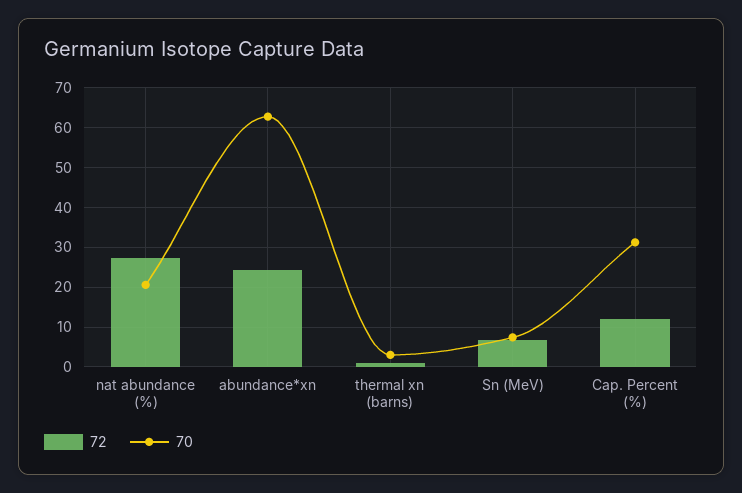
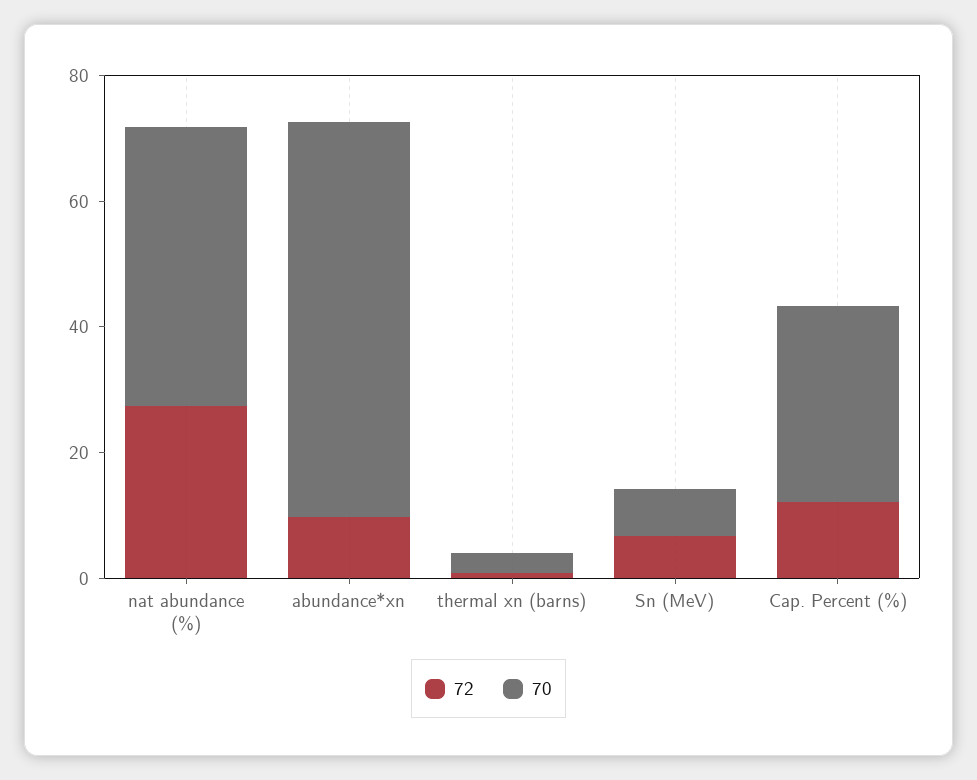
  {
    "72": {
      "nat abundance (%)": 28,
-     "abundance*xn": 24,
+     "abundance*xn": 10,
      "thermal xn (barns)": 0,
      "Sn (MeV)": 6,
      "Cap. Percent (%)": 12
    },
    "70": {
-     "nat abundance (%)": 20,
+     "nat abundance (%)": 45,
      "abundance*xn": 62,
      "thermal xn (barns)": 4,
      "Sn (MeV)": 8,
      "Cap. Percent (%)": 32
    }
  }

